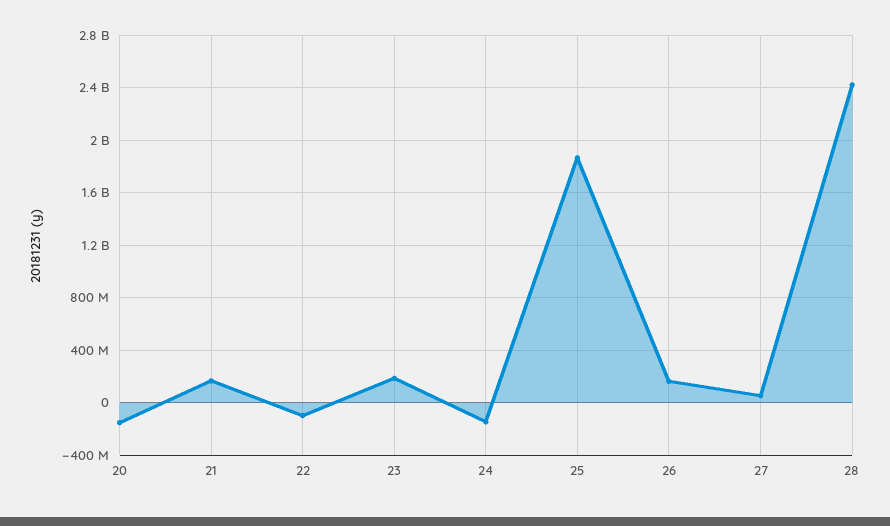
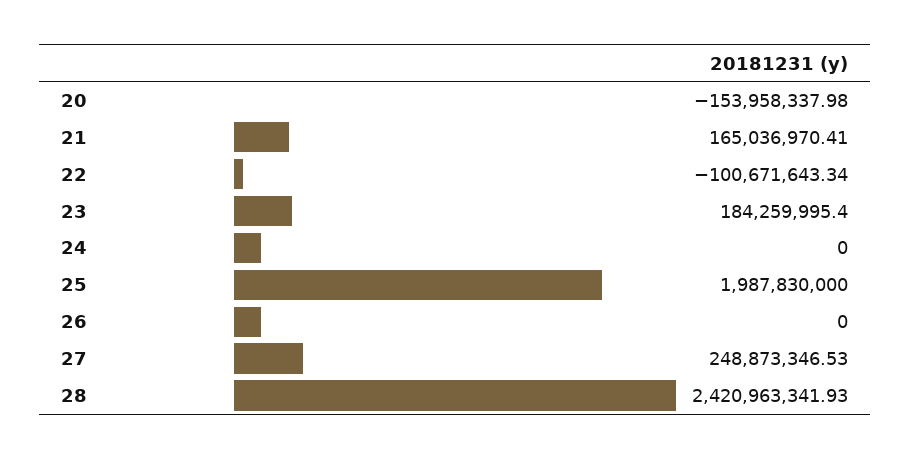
  {
    "20": -153958337.98,
    "21": 165036970.41,
    "22": -100671643.34,
    "23": 184259995.4,
-   "24": -150000000,
+   "24": 0,
-   "25": 1850000000,
+   "25": 1987830000,
-   "26": 150000000,
+   "26": 0,
-   "27": 50000000,
+   "27": 248873346.53,
    "28": 2420963341.93
  }

